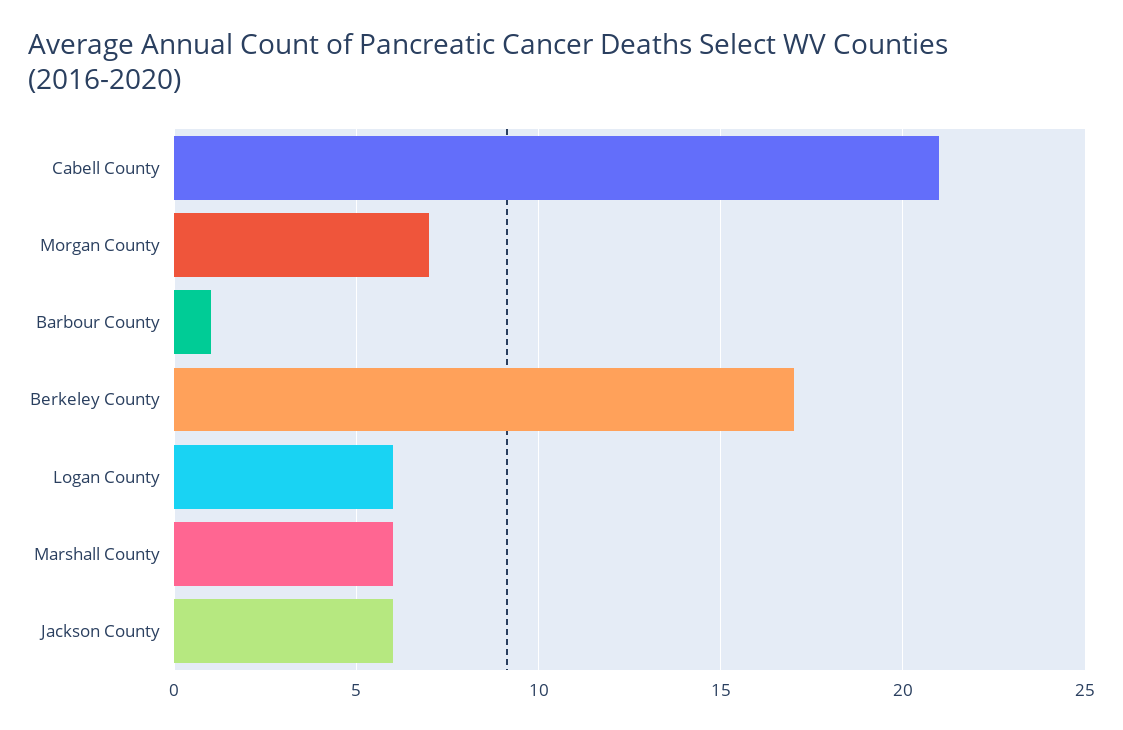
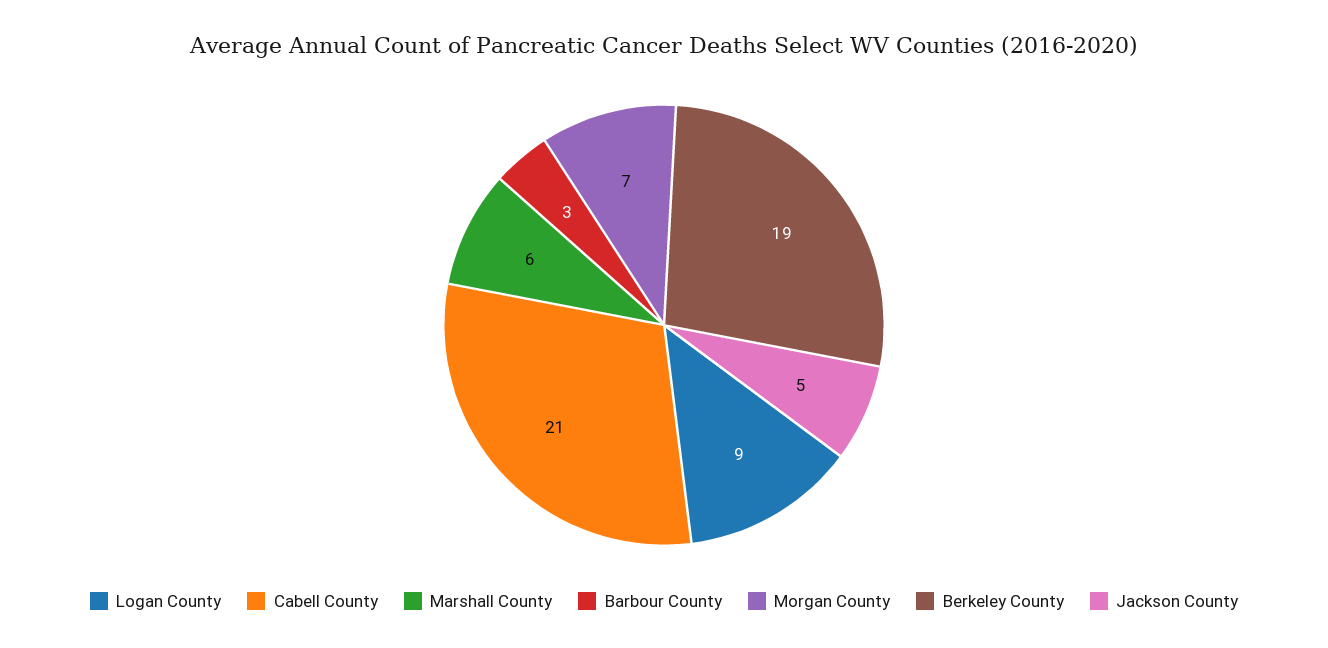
  {
    "Cabell County": 21,
    "Morgan County": 7,
-   "Barbour County": 1,
+   "Barbour County": 3,
-   "Berkeley County": 17,
+   "Berkeley County": 19,
-   "Logan County": 6,
+   "Logan County": 9,
    "Marshall County": 6,
-   "Jackson County": 6
+   "Jackson County": 5
  }

